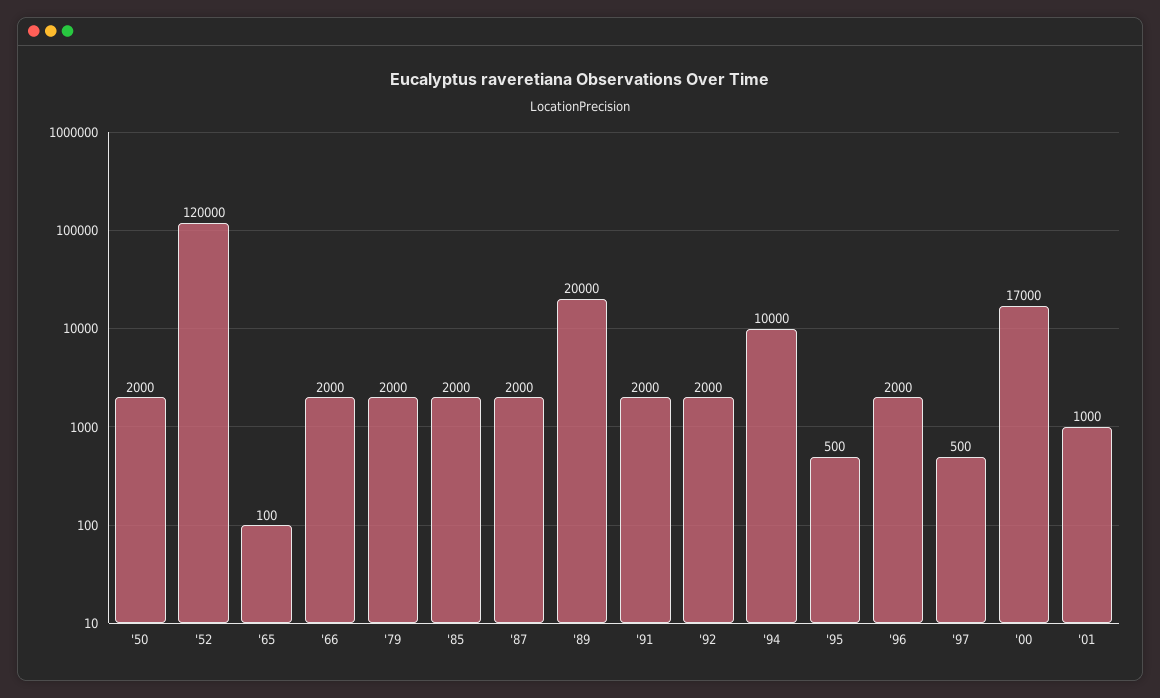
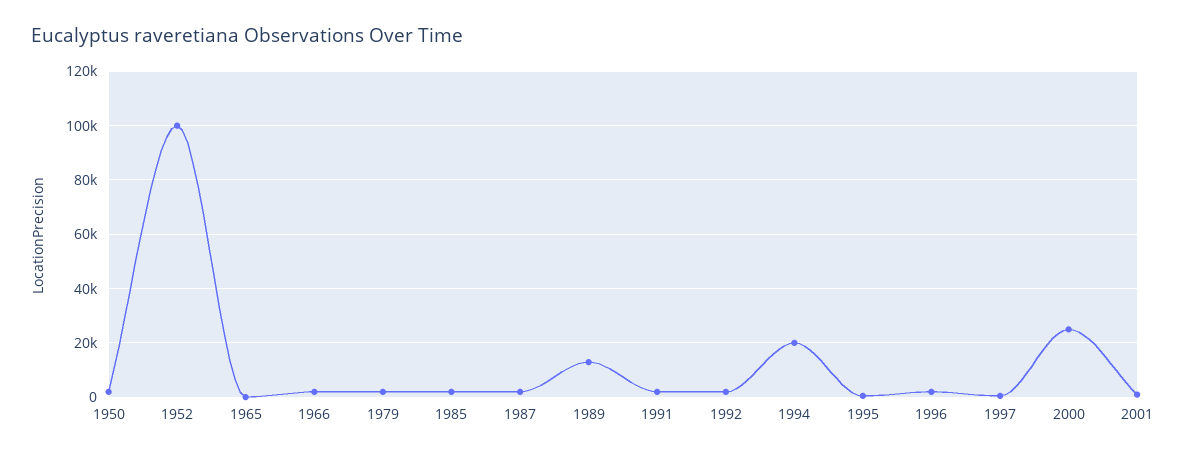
  {
    "'50": 2000,
-   "'52": 120000,
+   "'52": 100000,
    "'65": 100,
    "'66": 2000,
    "'79": 2000,
    "'85": 2000,
    "'87": 2000,
-   "'89": 20000,
+   "'89": 12500,
    "'91": 2000,
    "'92": 2000,
-   "'94": 10000,
+   "'94": 20000,
    "'95": 500,
    "'96": 2000,
    "'97": 500,
-   "'00": 17000,
+   "'00": 25000,
    "'01": 1000
  }

